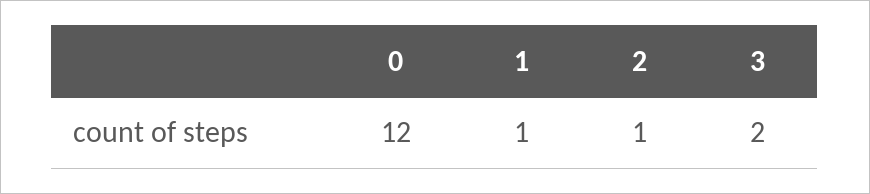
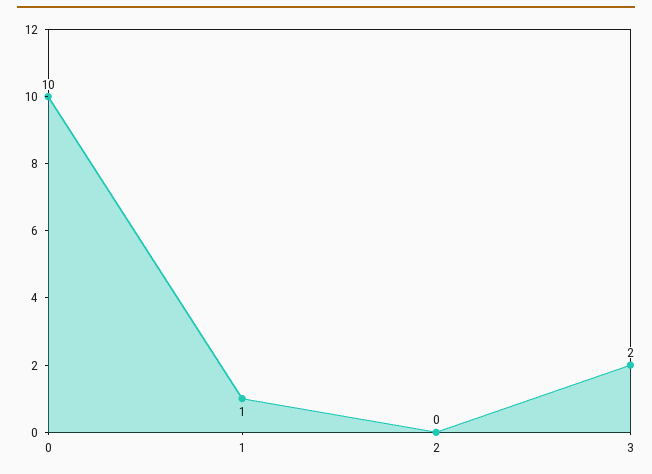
  {
-   "0": 12,
+   "0": 10,
    "1": 1,
-   "2": 1,
+   "2": 0,
    "3": 2
  }

